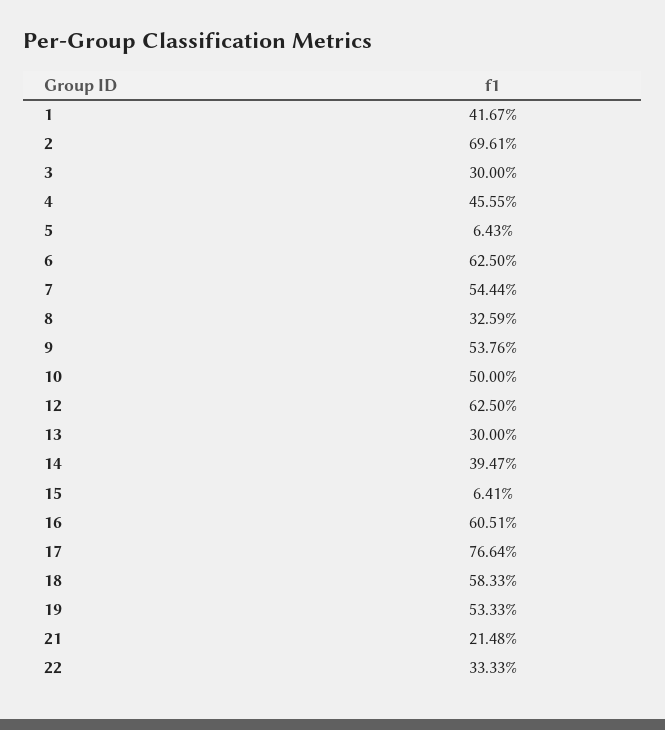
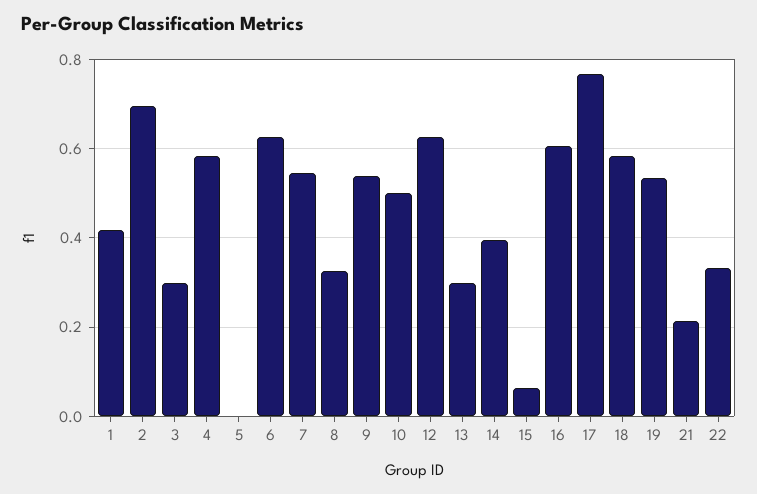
  {
    "1": 0.4167,
    "2": 0.6961,
    "3": 0.3,
-   "4": 0.4555,
+   "4": 0.58,
-   "5": 0.0643,
+   "5": 0,
    "6": 0.625,
    "7": 0.5444,
    "8": 0.3259,
    "9": 0.5376,
    "10": 0.5,
    "12": 0.625,
    "13": 0.3,
    "14": 0.3947,
    "15": 0.0641,
    "16": 0.6051,
    "17": 0.7664,
    "18": 0.5833,
    "19": 0.5333,
    "21": 0.2148,
    "22": 0.3333
  }

